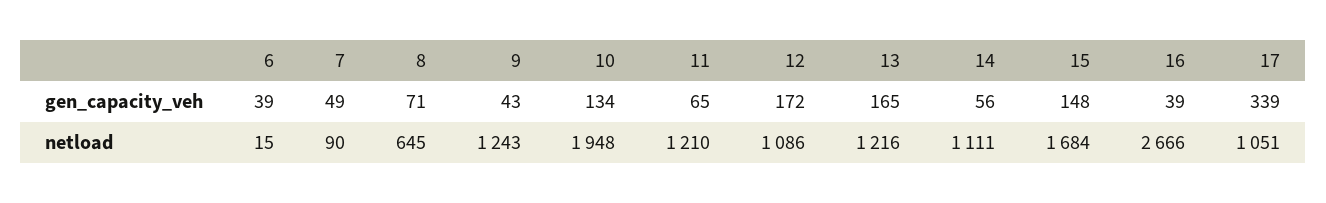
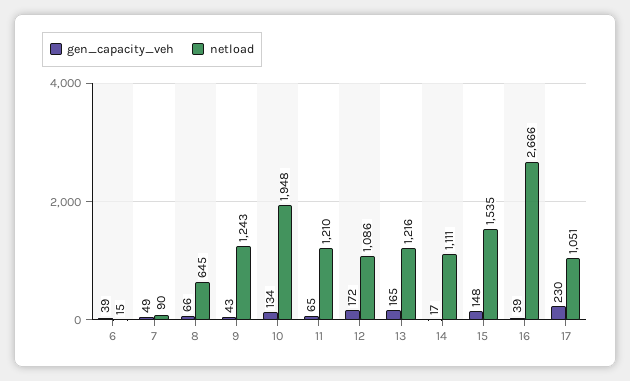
  {
    "gen_capacity_veh": {
      "6": 39,
      "7": 49,
-     "8": 71,
+     "8": 66,
      "9": 43,
      "10": 134,
      "11": 65,
      "12": 172,
      "13": 165,
-     "14": 56,
+     "14": 17,
      "15": 148,
      "16": 39,
-     "17": 339
+     "17": 230
    },
    "netload": {
      "6": 15,
      "7": 90,
      "8": 645,
      "9": 1243,
      "10": 1948,
      "11": 1210,
      "12": 1086,
      "13": 1216,
      "14": 1111,
-     "15": 1684,
+     "15": 1535,
      "16": 2666,
      "17": 1051
    }
  }

